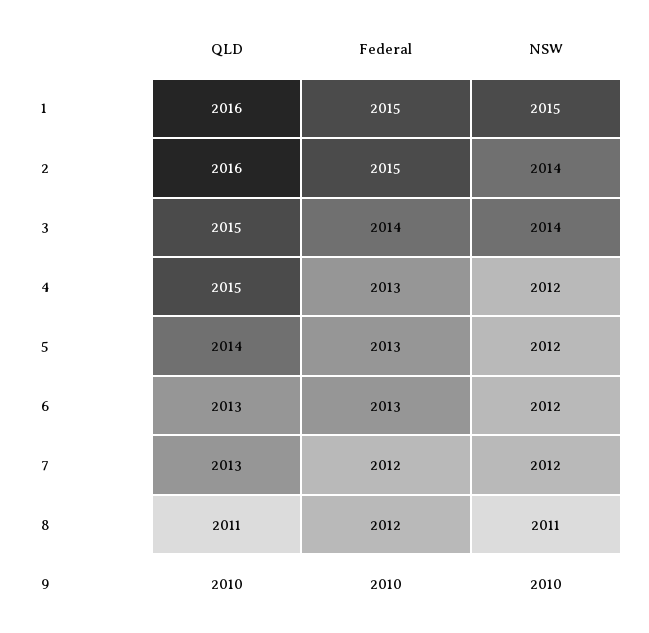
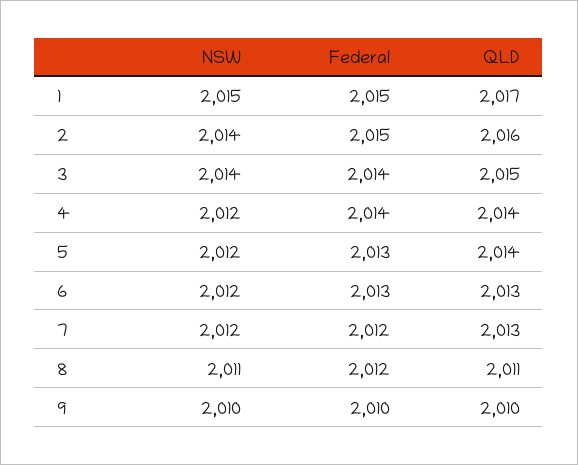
  {
    "QLD": {
-     "1": 2016,
+     "1": 2017,
      "2": 2016,
      "3": 2015,
-     "4": 2015,
+     "4": 2014,
      "5": 2014,
      "6": 2013,
      "7": 2013,
      "8": 2011,
      "9": 2010
    },
    "Federal": {
      "1": 2015,
      "2": 2015,
      "3": 2014,
-     "4": 2013,
+     "4": 2014,
      "5": 2013,
      "6": 2013,
      "7": 2012,
      "8": 2012,
      "9": 2010
    },
    "NSW": {
      "1": 2015,
      "2": 2014,
      "3": 2014,
      "4": 2012,
      "5": 2012,
      "6": 2012,
      "7": 2012,
      "8": 2011,
      "9": 2010
    }
  }

